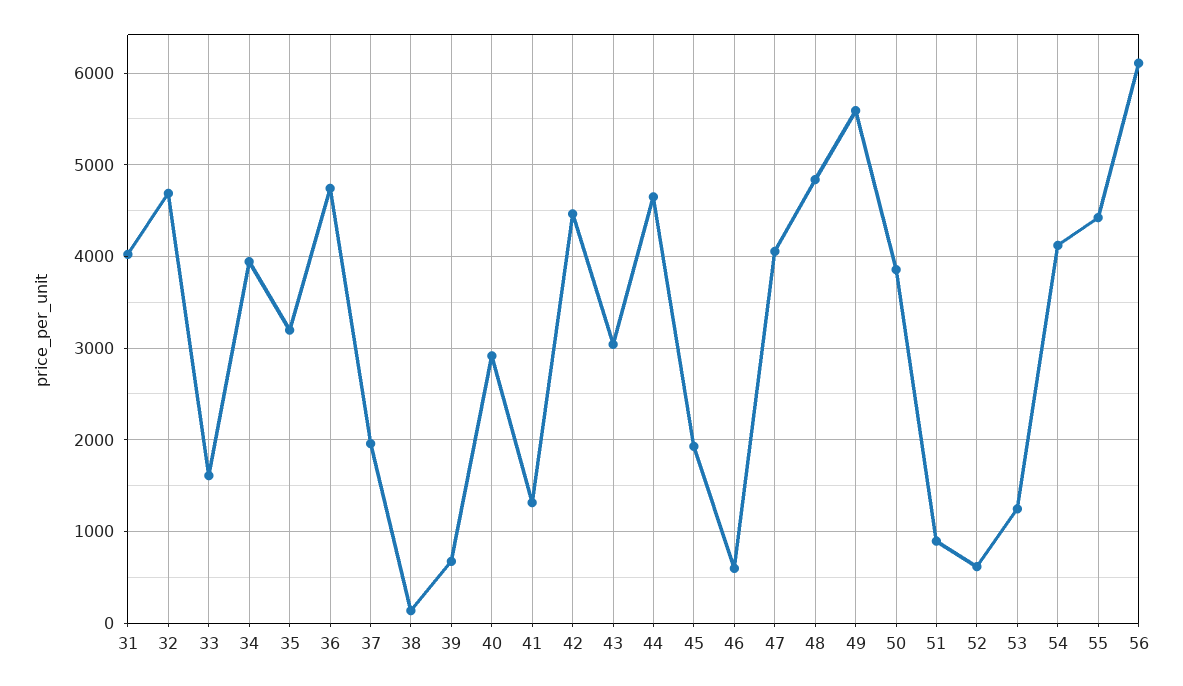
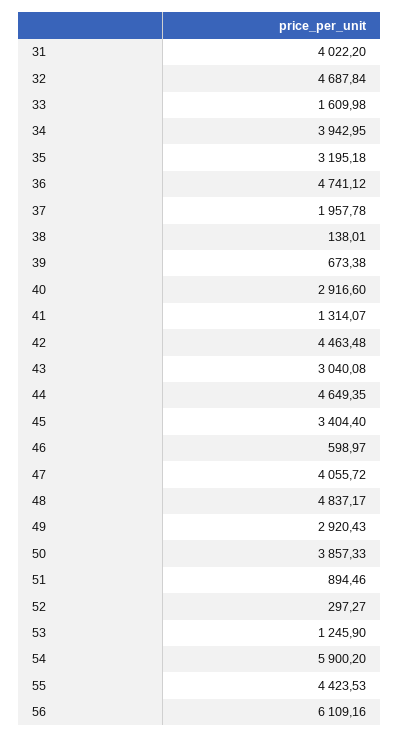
  {
    "31": 4022.2,
    "32": 4687.84,
    "33": 1609.98,
    "34": 3942.95,
    "35": 3195.18,
    "36": 4741.12,
    "37": 1957.78,
    "38": 138.01,
    "39": 673.38,
    "40": 2916.6,
    "41": 1314.07,
    "42": 4463.48,
    "43": 3040.08,
    "44": 4649.35,
-   "45": 1900,
+   "45": 3404.4,
    "46": 598.97,
    "47": 4055.72,
    "48": 4837.17,
-   "49": 5600,
+   "49": 2920.43,
    "50": 3857.33,
    "51": 894.46,
-   "52": 600,
+   "52": 297.27,
    "53": 1245.9,
-   "54": 4100,
+   "54": 5900.2,
    "55": 4423.53,
    "56": 6109.16
  }

